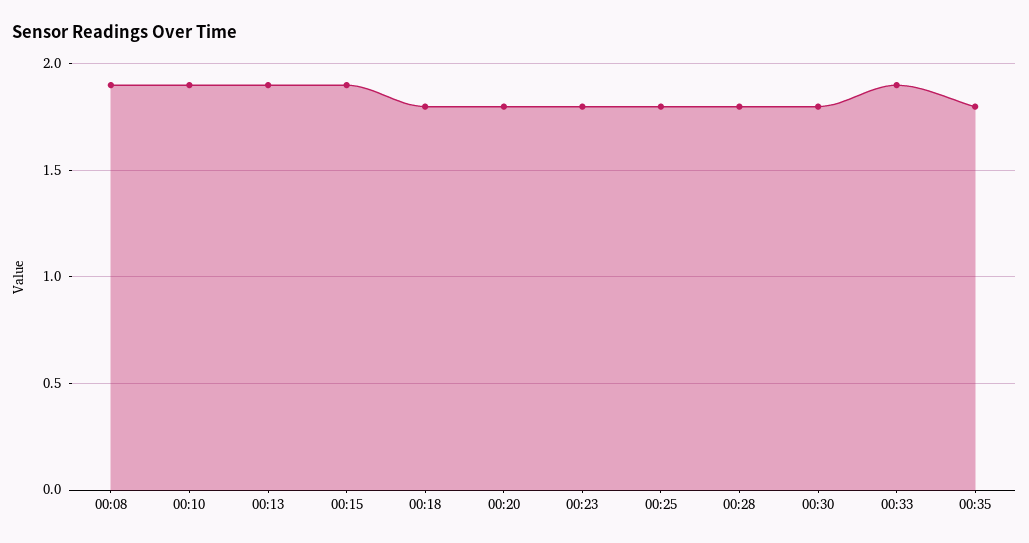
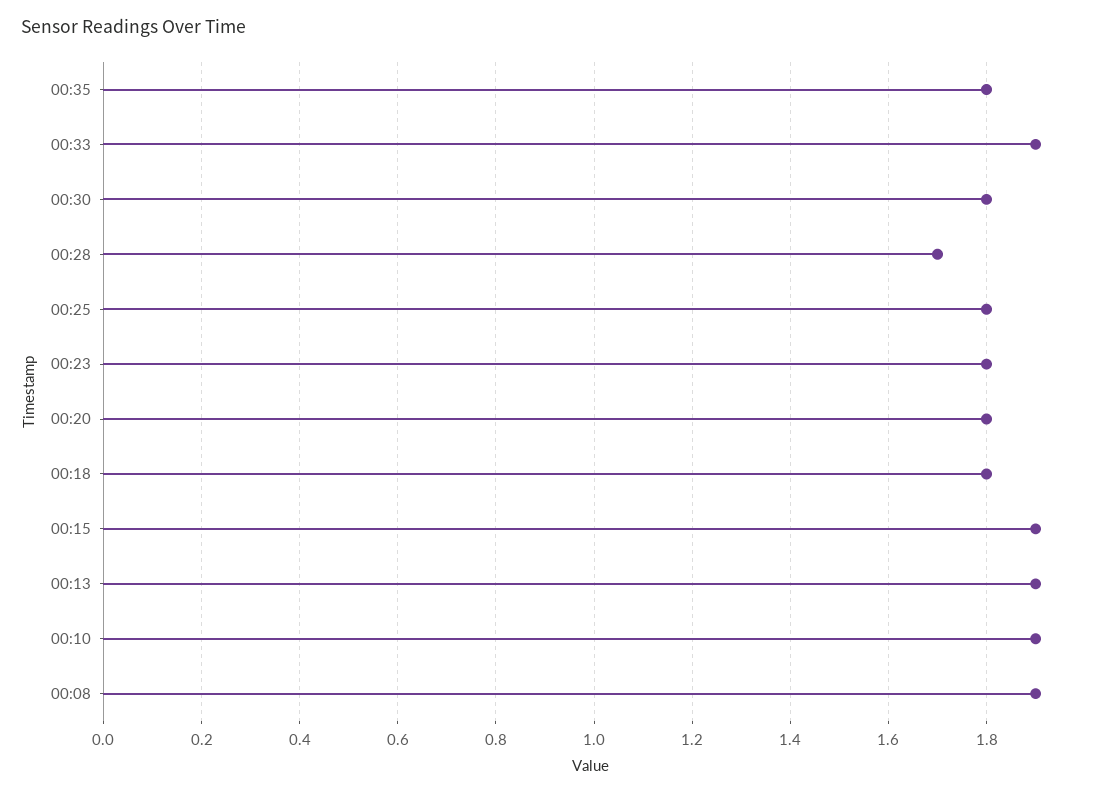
  {
    "00:08": 1.9,
    "00:10": 1.9,
    "00:13": 1.9,
    "00:15": 1.9,
    "00:18": 1.8,
    "00:20": 1.8,
    "00:23": 1.8,
    "00:25": 1.8,
-   "00:28": 1.8,
+   "00:28": 1.7,
    "00:30": 1.8,
    "00:33": 1.9,
    "00:35": 1.8
  }

